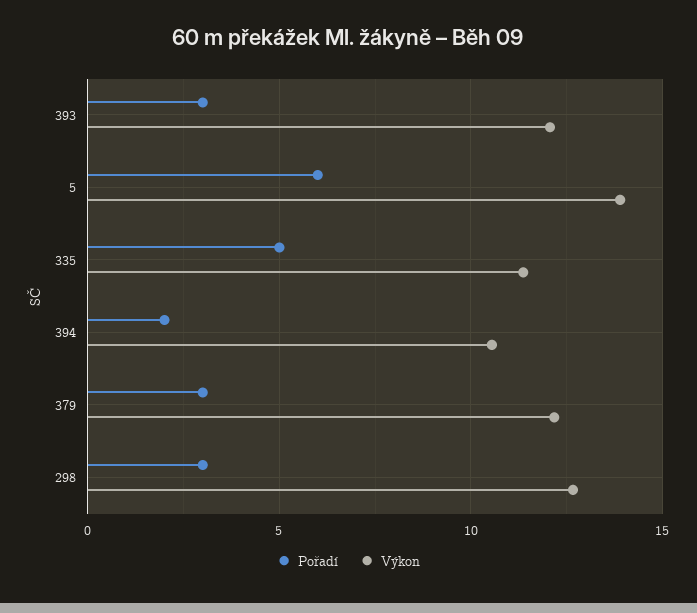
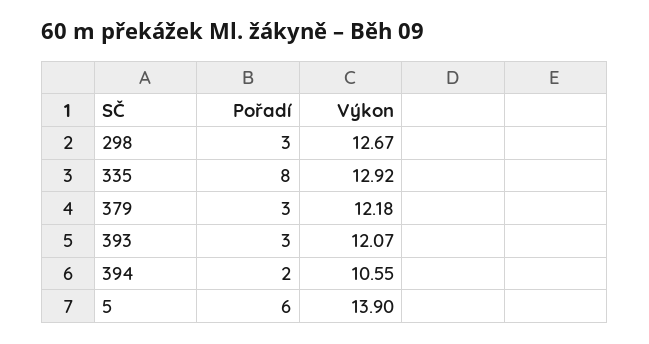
  {
    "Pořadí": {
      "393": 3,
      "5": 6,
-     "335": 5,
+     "335": 8,
      "394": 2,
      "379": 3,
      "298": 3
    },
    "Výkon": {
      "393": 12.07,
      "5": 13.9,
-     "335": 11.5,
+     "335": 12.92,
      "394": 10.55,
      "379": 12.18,
      "298": 12.67
    }
  }

